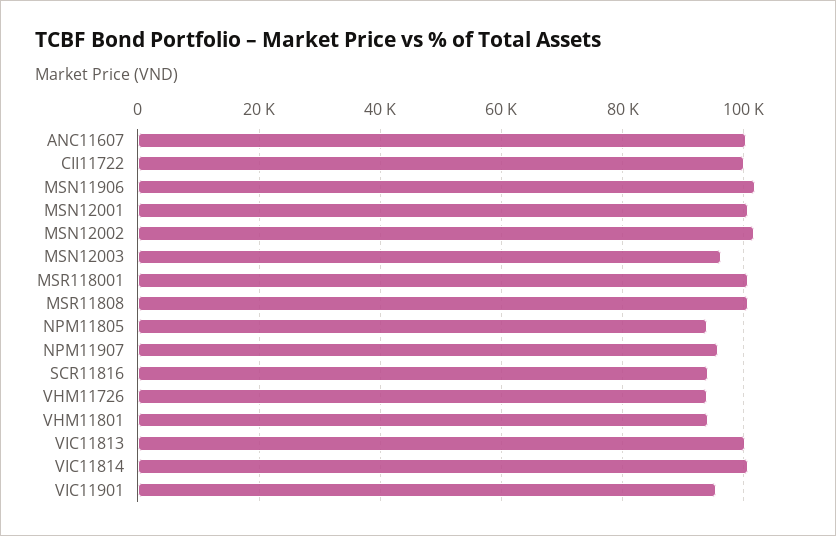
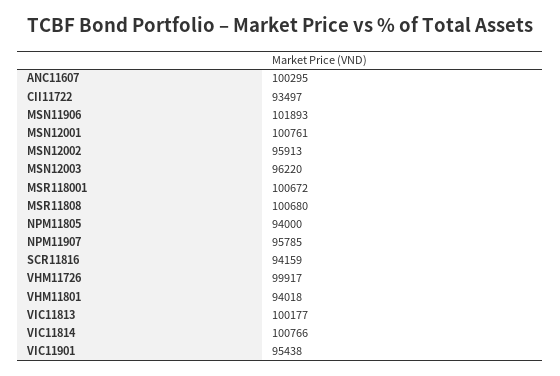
  {
    "ANC11607": 100295,
-   "CII11722": 100000,
+   "CII11722": 93497,
    "MSN11906": 101893,
    "MSN12001": 100761,
-   "MSN12002": 102000,
+   "MSN12002": 95913,
    "MSN12003": 96220,
    "MSR118001": 100672,
    "MSR11808": 100680,
    "NPM11805": 94000,
    "NPM11907": 95785,
    "SCR11816": 94159,
-   "VHM11726": 94000,
+   "VHM11726": 99917,
    "VHM11801": 94018,
    "VIC11813": 100177,
    "VIC11814": 100766,
    "VIC11901": 95438
  }

